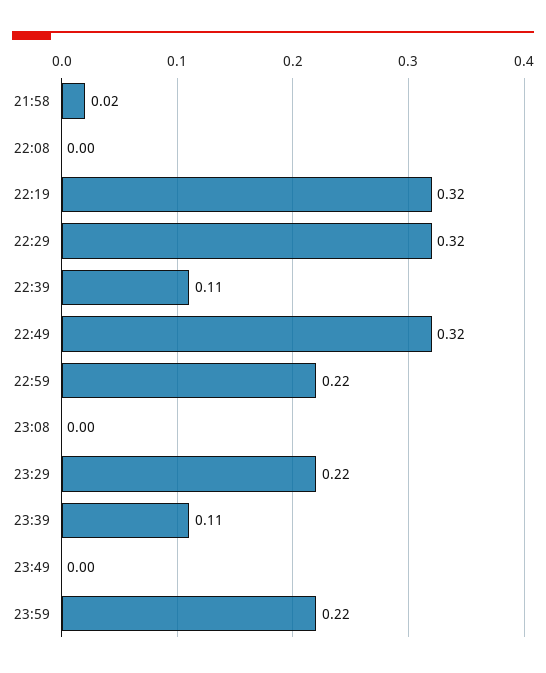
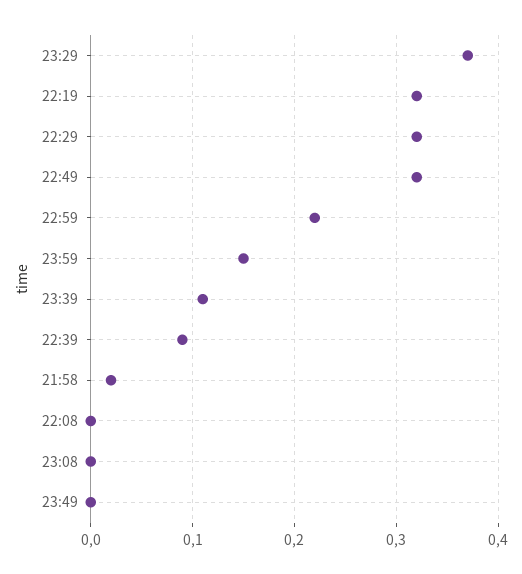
  {
    "21:58": 0.02,
    "22:08": 0,
    "22:19": 0.32,
    "22:29": 0.32,
-   "22:39": 0.11,
+   "22:39": 0.09,
    "22:49": 0.32,
    "22:59": 0.22,
    "23:08": 0,
-   "23:29": 0.22,
+   "23:29": 0.37,
    "23:39": 0.11,
    "23:49": 0,
-   "23:59": 0.22
+   "23:59": 0.15
  }

